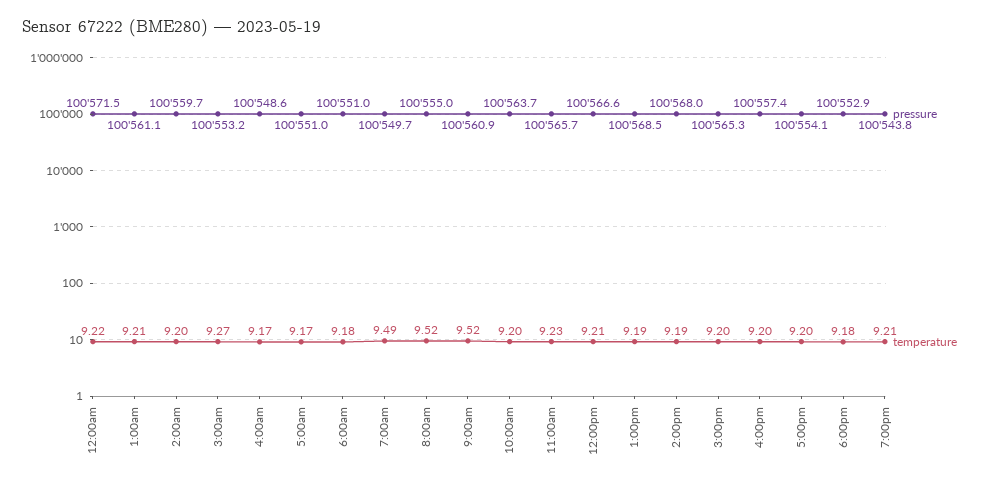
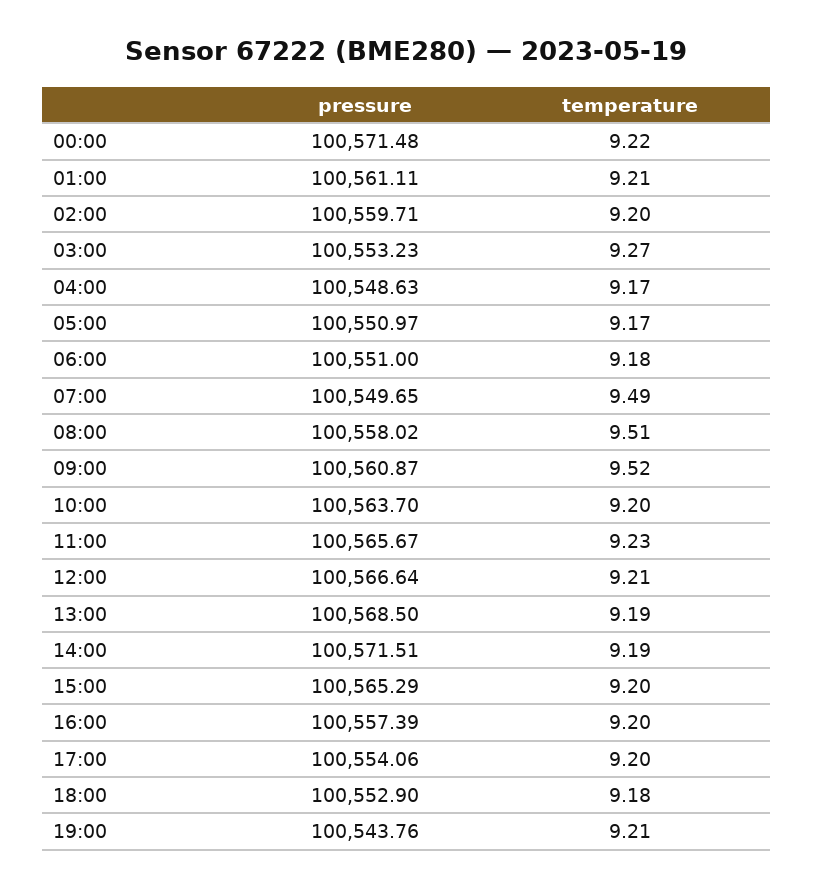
  {
    "pressure": {
      "12:00am": 100571.48,
      "1:00am": 100561.11,
      "2:00am": 100559.71,
      "3:00am": 100553.23,
      "4:00am": 100548.63,
      "5:00am": 100550.97,
      "6:00am": 100551,
      "7:00am": 100549.65,
-     "8:00am": 100555,
+     "8:00am": 100558.02,
      "9:00am": 100560.87,
      "10:00am": 100563.7,
      "11:00am": 100565.67,
      "12:00pm": 100566.64,
      "1:00pm": 100568.5,
-     "2:00pm": 100568,
+     "2:00pm": 100571.51,
      "3:00pm": 100565.29,
      "4:00pm": 100557.39,
      "5:00pm": 100554.06,
      "6:00pm": 100552.9,
      "7:00pm": 100543.76
    },
    "temperature": {
      "12:00am": 9.22,
      "1:00am": 9.21,
      "2:00am": 9.2,
      "3:00am": 9.27,
      "4:00am": 9.17,
      "5:00am": 9.17,
      "6:00am": 9.18,
      "7:00am": 9.49,
-     "8:00am": 9.52,
+     "8:00am": 9.51,
      "9:00am": 9.52,
      "10:00am": 9.2,
      "11:00am": 9.23,
      "12:00pm": 9.21,
      "1:00pm": 9.19,
      "2:00pm": 9.19,
      "3:00pm": 9.2,
      "4:00pm": 9.2,
      "5:00pm": 9.2,
      "6:00pm": 9.18,
      "7:00pm": 9.21
    }
  }

